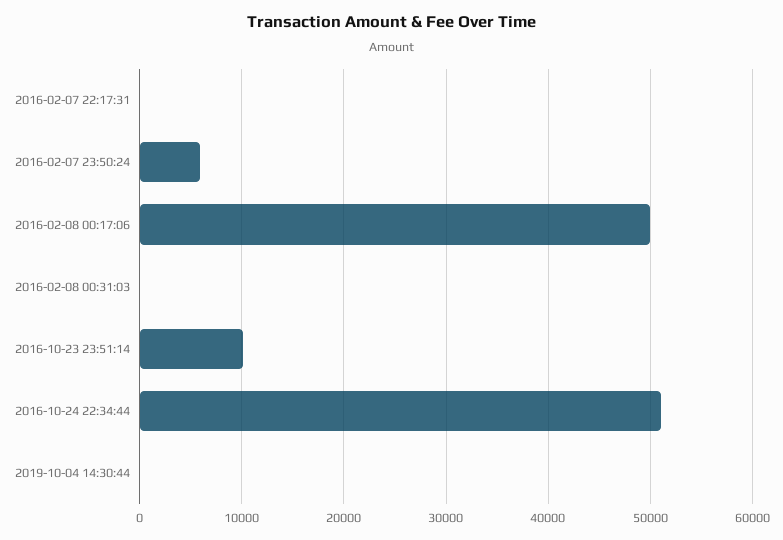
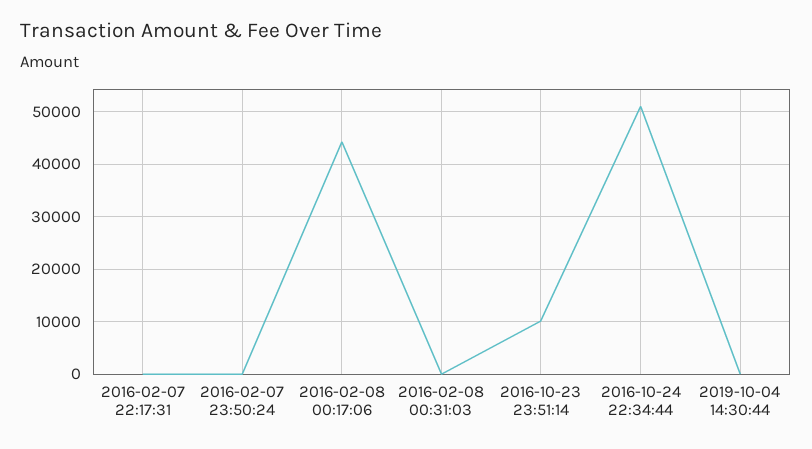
  {
    "2016-02-07 22:17:31": 0,
-   "2016-02-07 23:50:24": 6000,
+   "2016-02-07 23:50:24": 0,
-   "2016-02-08 00:17:06": 50000,
+   "2016-02-08 00:17:06": 44000,
    "2016-02-08 00:31:03": 0,
    "2016-10-23 23:51:14": 10000,
    "2016-10-24 22:34:44": 51000,
    "2019-10-04 14:30:44": 0
  }

